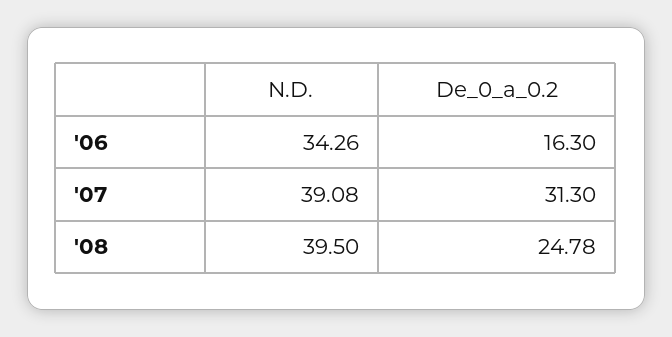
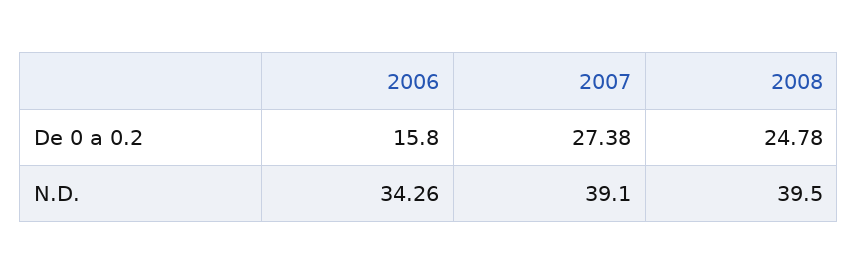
  {
    "N.D.": {
      "'06": 34.26,
-     "'07": 39.08,
+     "'07": 39.1,
      "'08": 39.5
    },
    "De_0_a_0.2": {
-     "'06": 16.3,
+     "'06": 15.8,
-     "'07": 31.3,
+     "'07": 27.38,
      "'08": 24.78
    }
  }

